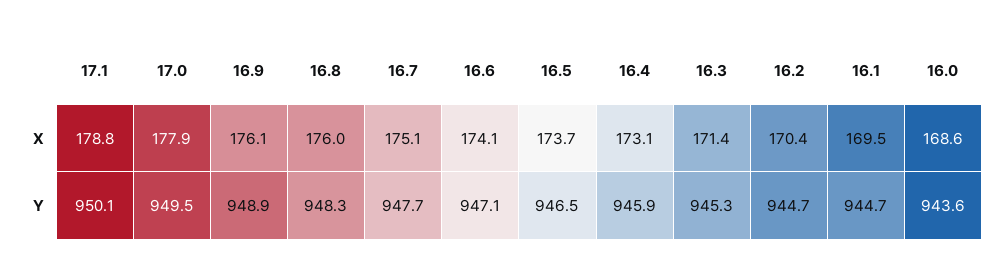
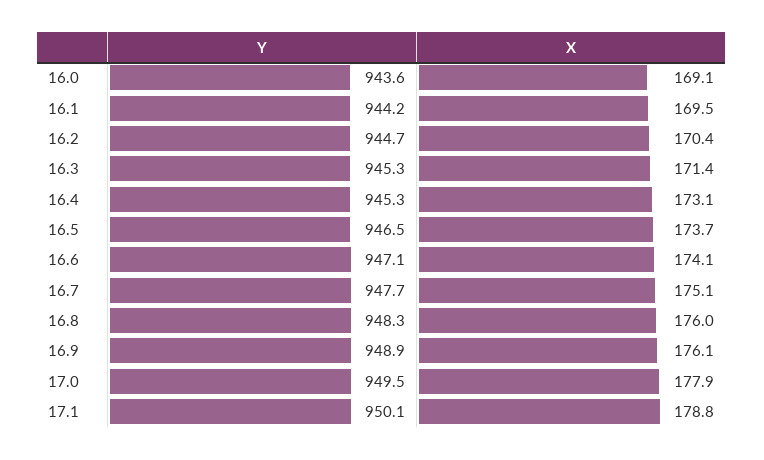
  {
    "17.1": {
      "X": 178.8,
      "Y": 950.1
    },
    "17.0": {
      "X": 177.9,
      "Y": 949.5
    },
    "16.9": {
      "X": 176.1,
      "Y": 948.9
    },
    "16.8": {
      "X": 176,
      "Y": 948.3
    },
    "16.7": {
      "X": 175.1,
      "Y": 947.7
    },
    "16.6": {
      "X": 174.1,
      "Y": 947.1
    },
    "16.5": {
      "X": 173.7,
      "Y": 946.5
    },
    "16.4": {
      "X": 173.1,
-     "Y": 945.9
+     "Y": 945.3
    },
    "16.3": {
      "X": 171.4,
      "Y": 945.3
    },
    "16.2": {
      "X": 170.4,
      "Y": 944.7
    },
    "16.1": {
      "X": 169.5,
-     "Y": 944.7
+     "Y": 944.2
    },
    "16.0": {
-     "X": 168.6,
+     "X": 169.1,
      "Y": 943.6
    }
  }

